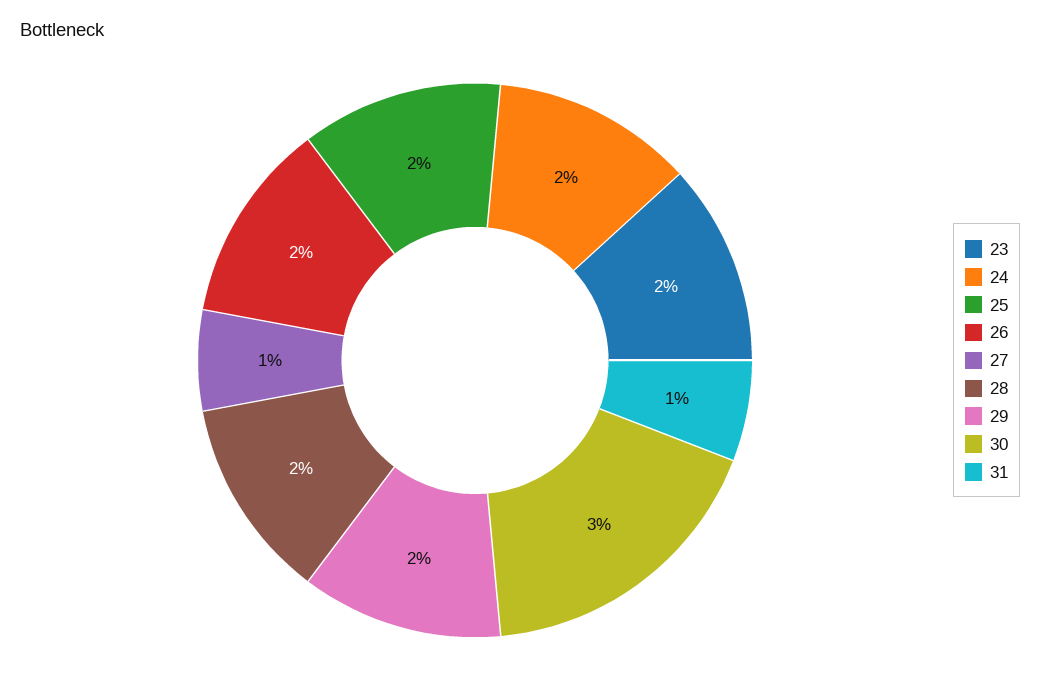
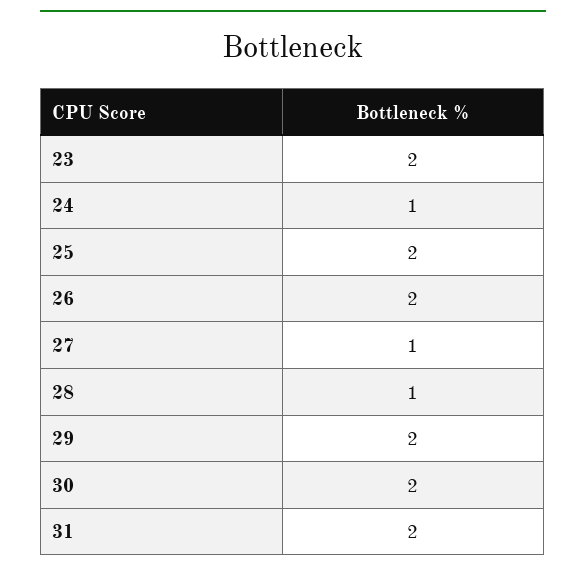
  {
    "23": 2,
-   "24": 2,
+   "24": 1,
    "25": 2,
    "26": 2,
    "27": 1,
-   "28": 2,
+   "28": 1,
    "29": 2,
-   "30": 3,
+   "30": 2,
-   "31": 1
+   "31": 2
  }

